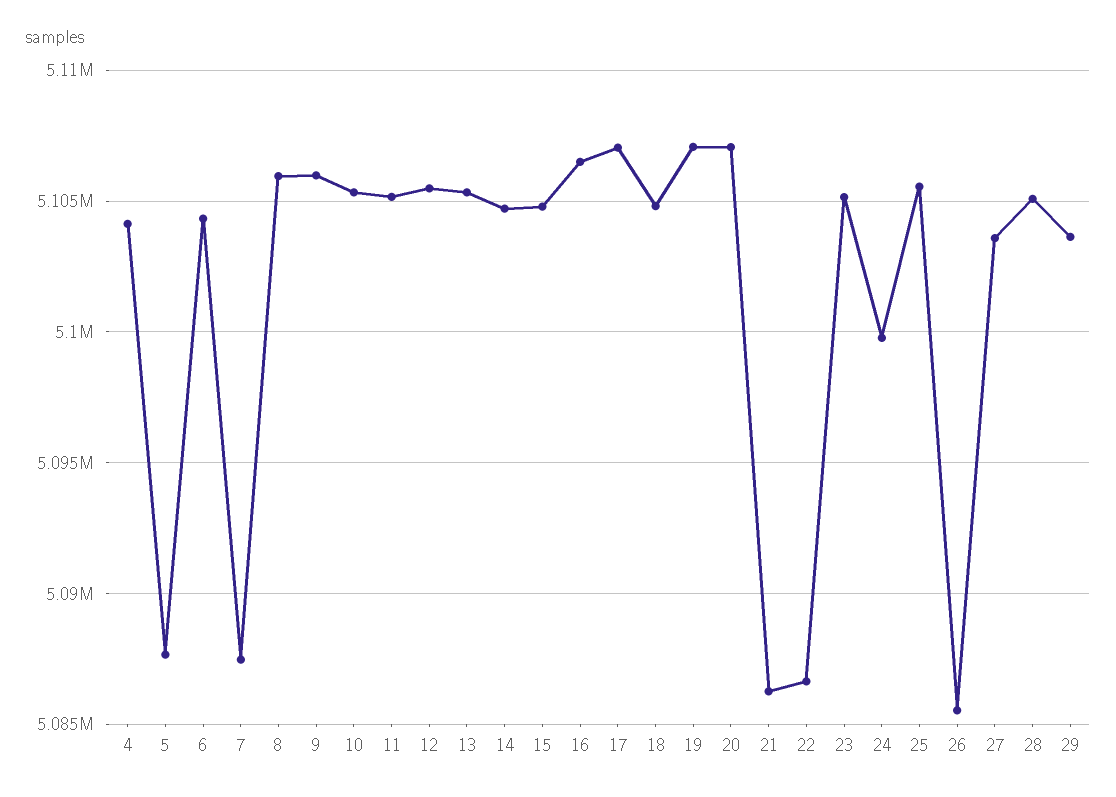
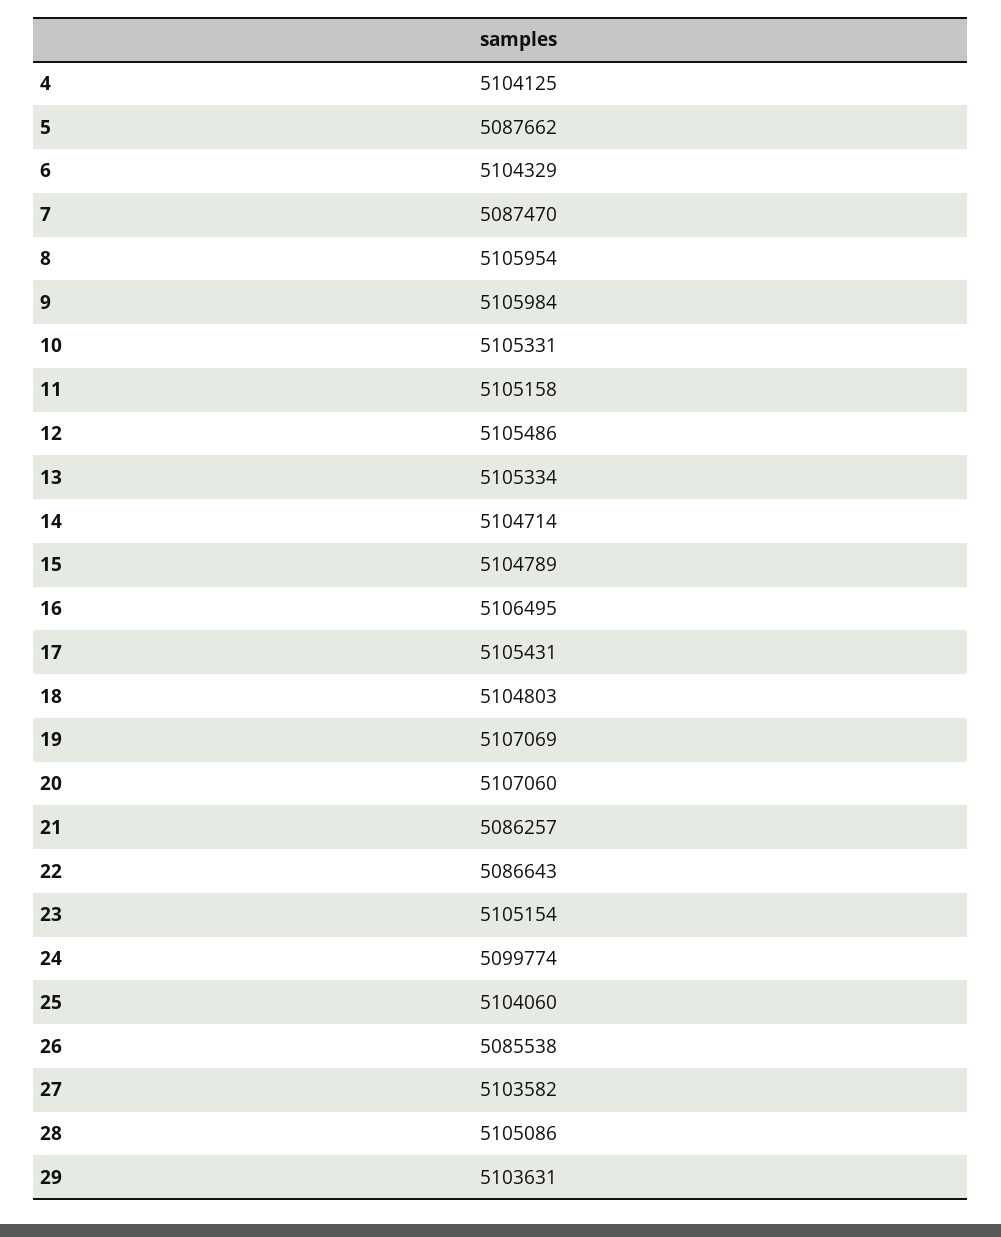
  {
    "4": 5104125,
    "5": 5087662,
    "6": 5104329,
    "7": 5087470,
    "8": 5105954,
    "9": 5105984,
    "10": 5105331,
    "11": 5105158,
    "12": 5105486,
    "13": 5105334,
    "14": 5104714,
    "15": 5104789,
    "16": 5106495,
-   "17": 5107000,
+   "17": 5105431,
    "18": 5104803,
    "19": 5107069,
    "20": 5107060,
    "21": 5086257,
    "22": 5086643,
    "23": 5105154,
    "24": 5099774,
-   "25": 5105500,
+   "25": 5104060,
    "26": 5085538,
    "27": 5103582,
    "28": 5105086,
    "29": 5103631
  }

